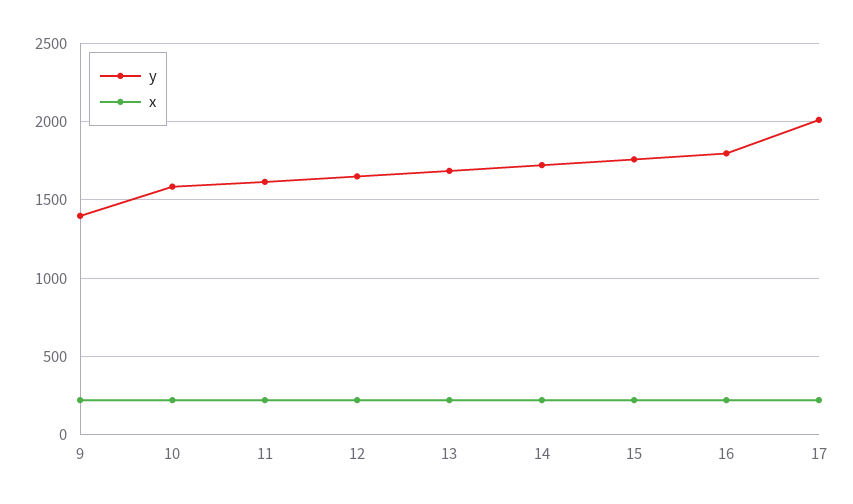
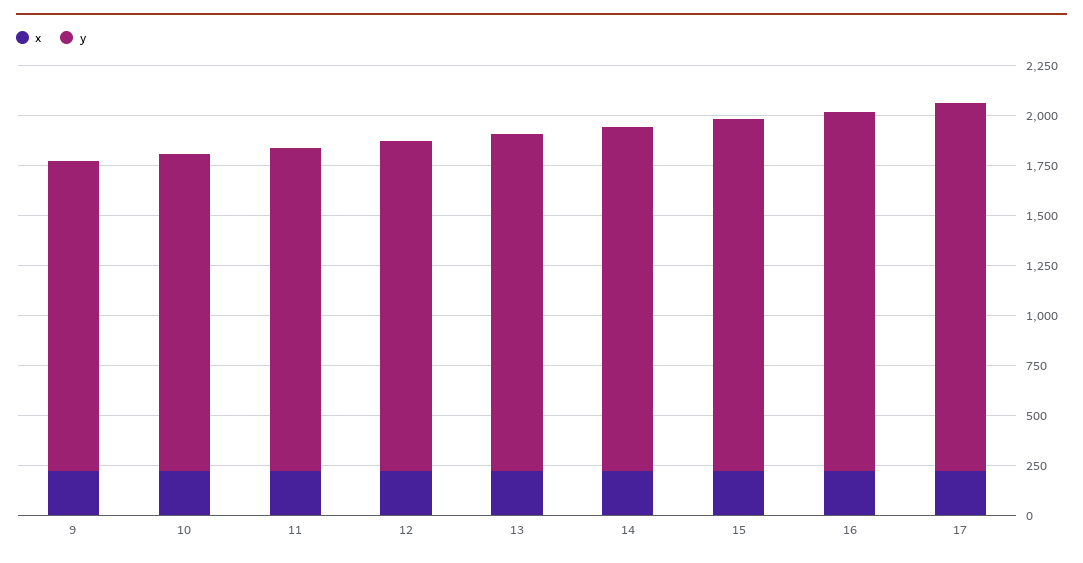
  {
    "y": {
-     "9": 1400,
+     "9": 1550,
      "10": 1600,
      "11": 1600,
      "12": 1650,
      "13": 1700,
      "14": 1700,
      "15": 1750,
      "16": 1800,
-     "17": 2000
+     "17": 1850
    },
    "x": {
      "9": 200,
      "10": 200,
      "11": 200,
      "12": 200,
      "13": 200,
      "14": 200,
      "15": 200,
      "16": 200,
      "17": 200
    }
  }

